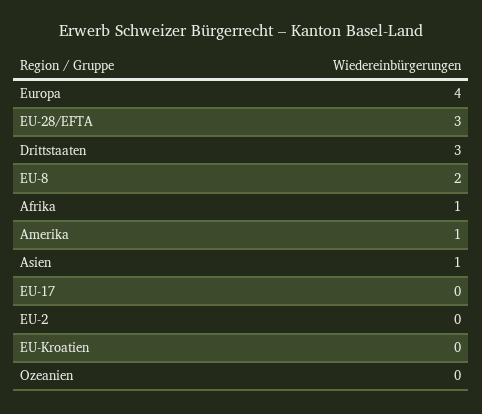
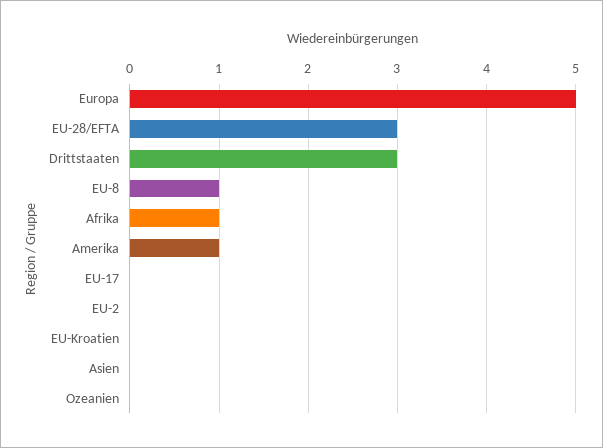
  {
-   "Europa": 4,
+   "Europa": 5,
    "EU-28/EFTA": 3,
    "Drittstaaten": 3,
-   "EU-8": 2,
+   "EU-8": 1,
    "Afrika": 1,
    "Amerika": 1,
-   "Asien": 1,
+   "Asien": 0,
    "EU-17": 0,
    "EU-2": 0,
    "EU-Kroatien": 0,
    "Ozeanien": 0
  }

